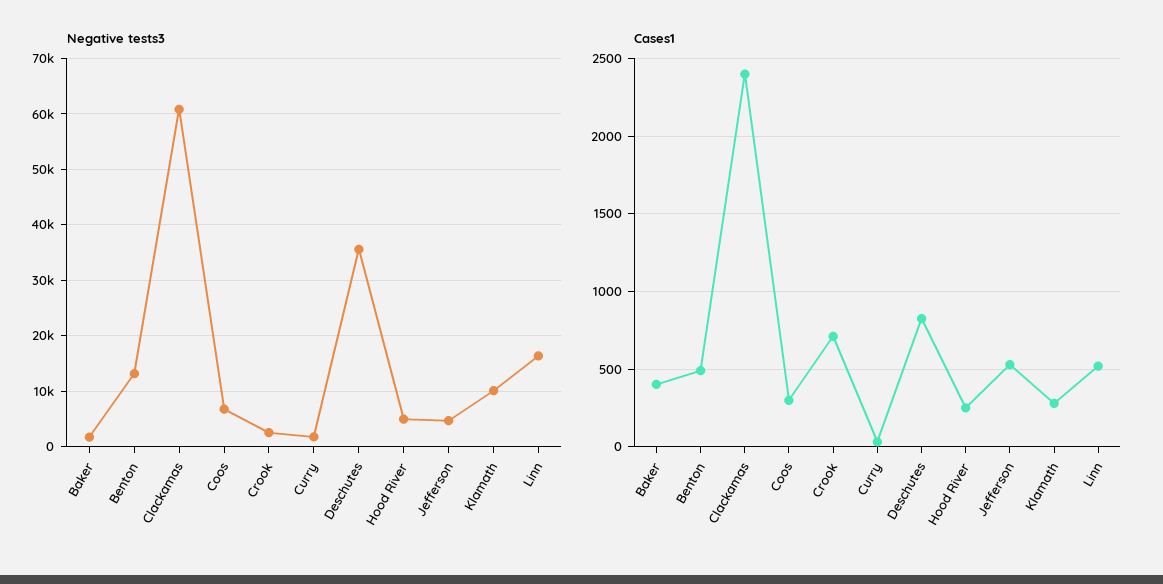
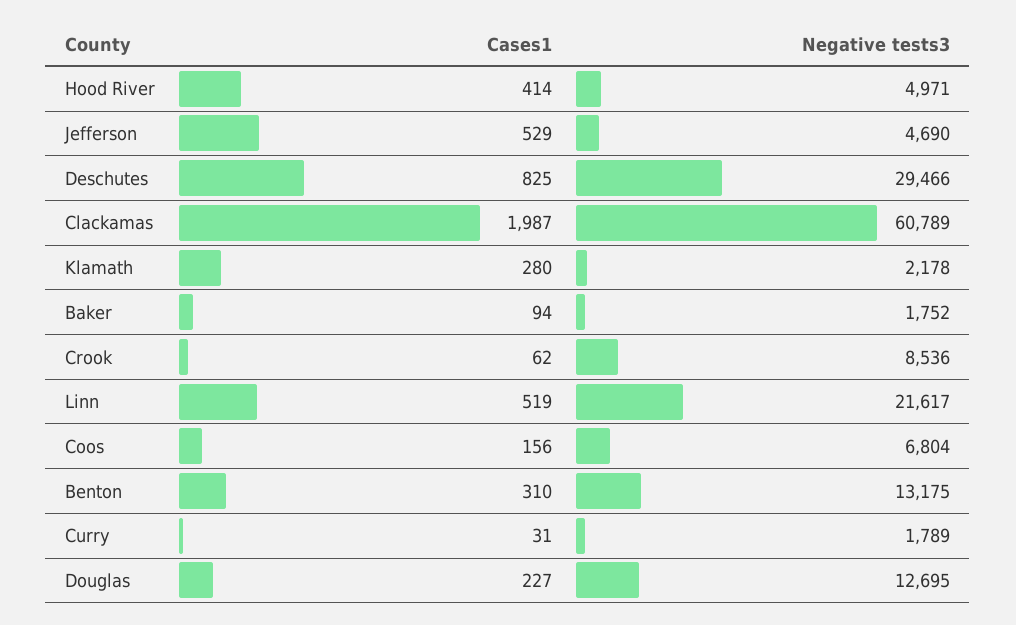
  {
    "Negative tests3": {
      "Baker": 1752,
      "Benton": 13175,
      "Clackamas": 60789,
      "Coos": 6804,
-     "Crook": 2000,
+     "Crook": 8536,
      "Curry": 1789,
-     "Deschutes": 36000,
+     "Deschutes": 29466,
      "Hood River": 4971,
      "Jefferson": 4690,
-     "Klamath": 10000,
+     "Klamath": 2178,
-     "Linn": 16000
+     "Linn": 21617,
+     "Douglas": 12695
    },
    "Cases1": {
-     "Baker": 400,
+     "Baker": 94,
-     "Benton": 500,
+     "Benton": 310,
-     "Clackamas": 2400,
+     "Clackamas": 1987,
-     "Coos": 300,
+     "Coos": 156,
-     "Crook": 700,
+     "Crook": 62,
      "Curry": 31,
      "Deschutes": 825,
-     "Hood River": 250,
+     "Hood River": 414,
      "Jefferson": 529,
      "Klamath": 280,
-     "Linn": 519
+     "Linn": 519,
+     "Douglas": 227
    }
  }

